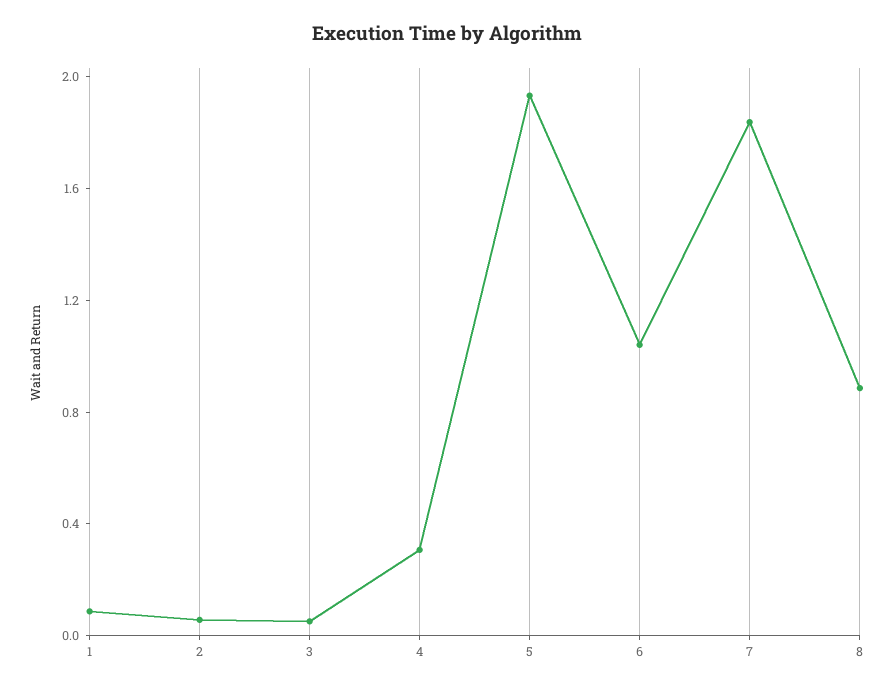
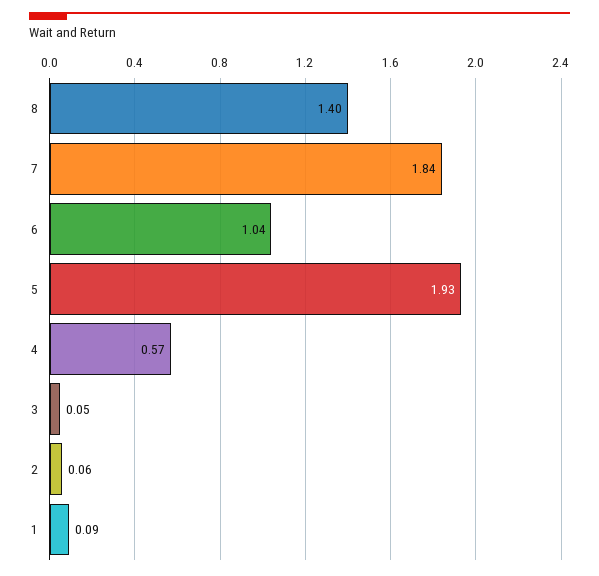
  {
    "1": 0.09,
    "2": 0.06,
    "3": 0.05,
-   "4": 0.3,
+   "4": 0.57,
    "5": 1.93,
    "6": 1.04,
    "7": 1.84,
-   "8": 0.9
+   "8": 1.4
  }

